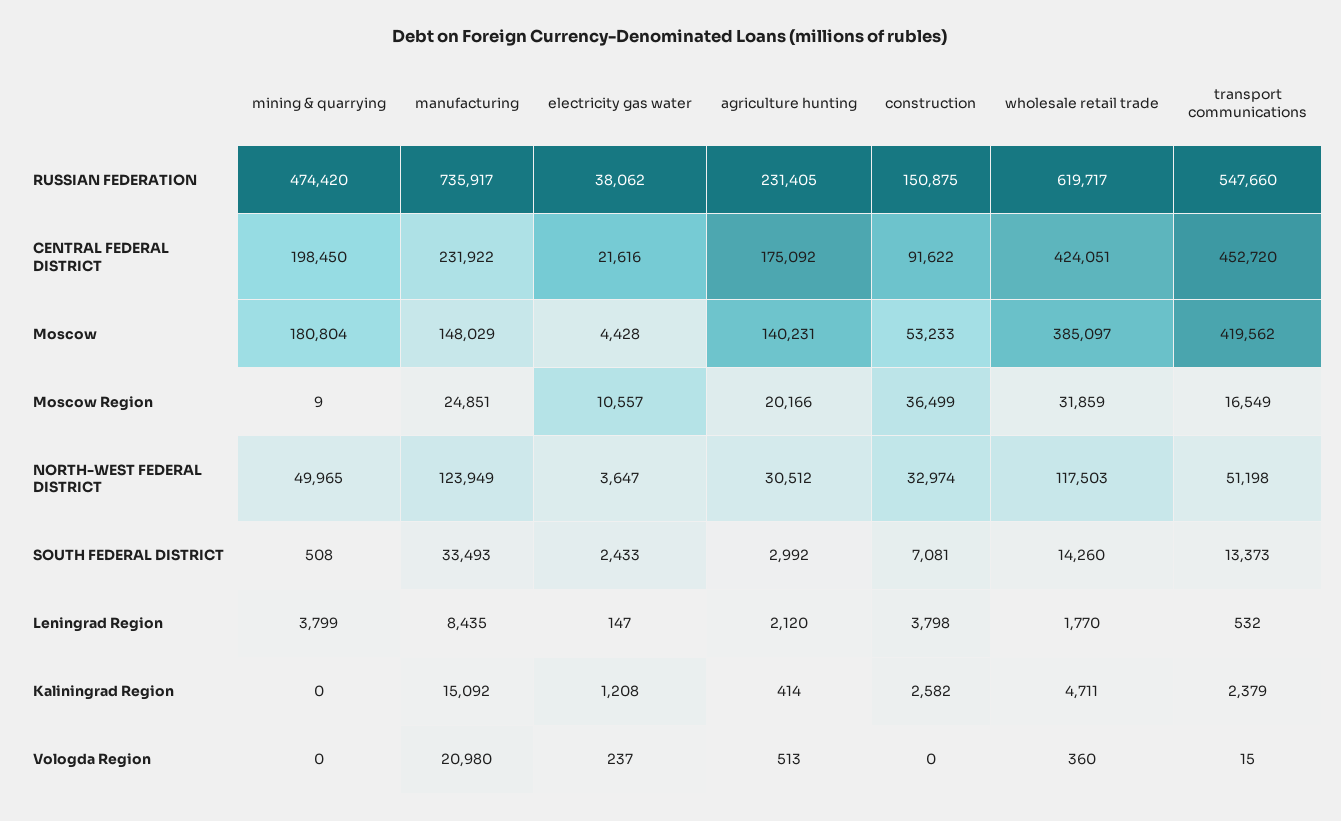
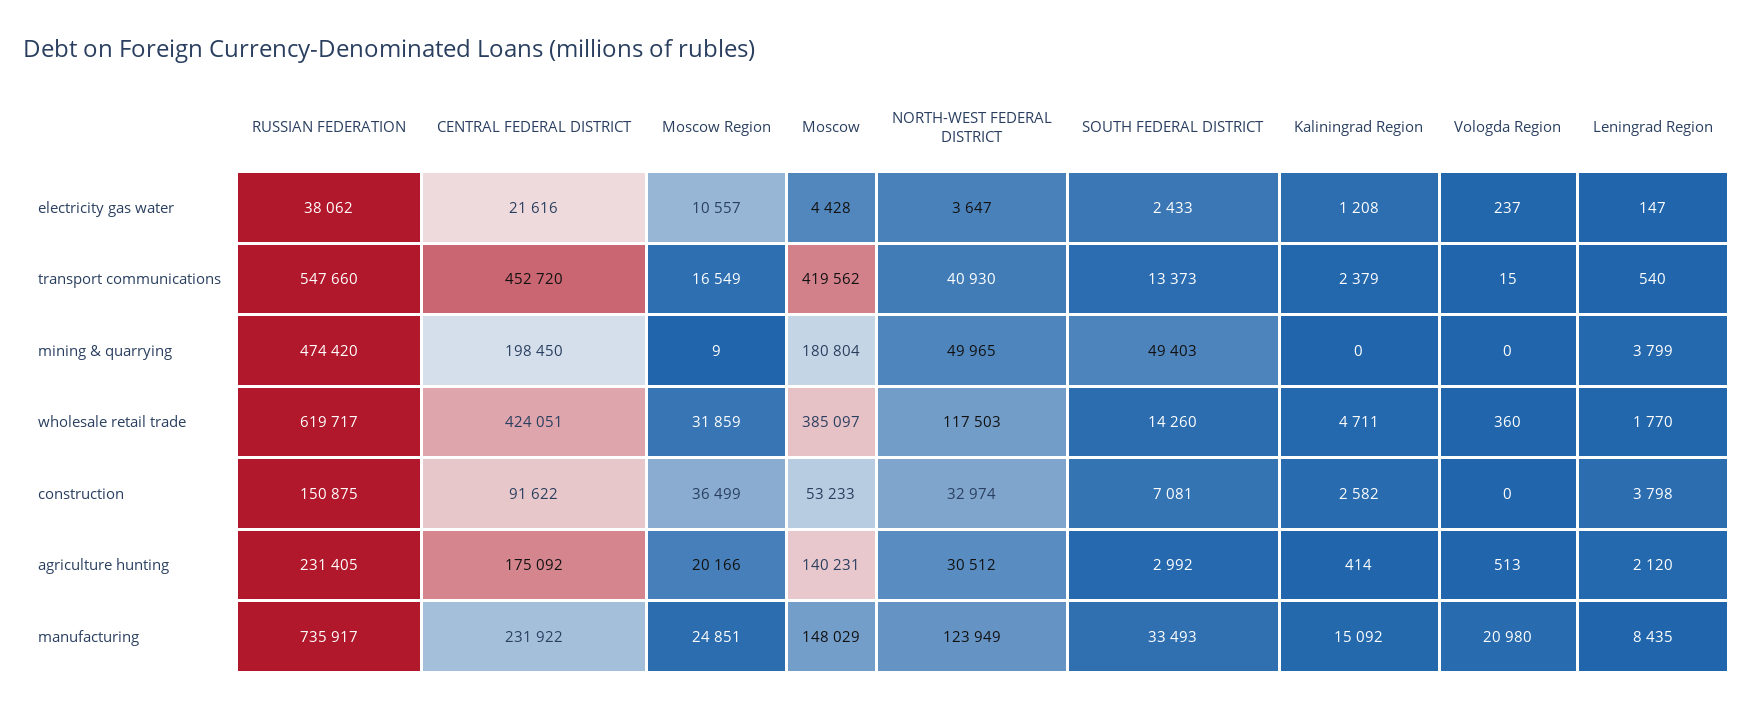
  {
    "mining & quarrying": {
      "RUSSIAN FEDERATION": 474420,
      "CENTRAL FEDERAL DISTRICT": 198450,
      "Moscow": 180804,
      "Moscow Region": 9,
      "NORTH-WEST FEDERAL DISTRICT": 49965,
-     "SOUTH FEDERAL DISTRICT": 508,
+     "SOUTH FEDERAL DISTRICT": 49403,
      "Leningrad Region": 3799,
      "Kaliningrad Region": 0,
      "Vologda Region": 0
    },
    "manufacturing": {
      "RUSSIAN FEDERATION": 735917,
      "CENTRAL FEDERAL DISTRICT": 231922,
      "Moscow": 148029,
      "Moscow Region": 24851,
      "NORTH-WEST FEDERAL DISTRICT": 123949,
      "SOUTH FEDERAL DISTRICT": 33493,
      "Leningrad Region": 8435,
      "Kaliningrad Region": 15092,
      "Vologda Region": 20980
    },
    "electricity gas water": {
      "RUSSIAN FEDERATION": 38062,
      "CENTRAL FEDERAL DISTRICT": 21616,
      "Moscow": 4428,
      "Moscow Region": 10557,
      "NORTH-WEST FEDERAL DISTRICT": 3647,
      "SOUTH FEDERAL DISTRICT": 2433,
      "Leningrad Region": 147,
      "Kaliningrad Region": 1208,
      "Vologda Region": 237
    },
    "agriculture hunting": {
      "RUSSIAN FEDERATION": 231405,
      "CENTRAL FEDERAL DISTRICT": 175092,
      "Moscow": 140231,
      "Moscow Region": 20166,
      "NORTH-WEST FEDERAL DISTRICT": 30512,
      "SOUTH FEDERAL DISTRICT": 2992,
      "Leningrad Region": 2120,
      "Kaliningrad Region": 414,
      "Vologda Region": 513
    },
    "construction": {
      "RUSSIAN FEDERATION": 150875,
      "CENTRAL FEDERAL DISTRICT": 91622,
      "Moscow": 53233,
      "Moscow Region": 36499,
      "NORTH-WEST FEDERAL DISTRICT": 32974,
      "SOUTH FEDERAL DISTRICT": 7081,
      "Leningrad Region": 3798,
      "Kaliningrad Region": 2582,
      "Vologda Region": 0
    },
    "wholesale retail trade": {
      "RUSSIAN FEDERATION": 619717,
      "CENTRAL FEDERAL DISTRICT": 424051,
      "Moscow": 385097,
      "Moscow Region": 31859,
      "NORTH-WEST FEDERAL DISTRICT": 117503,
      "SOUTH FEDERAL DISTRICT": 14260,
      "Leningrad Region": 1770,
      "Kaliningrad Region": 4711,
      "Vologda Region": 360
    },
    "transport communications": {
      "RUSSIAN FEDERATION": 547660,
      "CENTRAL FEDERAL DISTRICT": 452720,
      "Moscow": 419562,
      "Moscow Region": 16549,
-     "NORTH-WEST FEDERAL DISTRICT": 51198,
+     "NORTH-WEST FEDERAL DISTRICT": 40930,
      "SOUTH FEDERAL DISTRICT": 13373,
-     "Leningrad Region": 532,
+     "Leningrad Region": 540,
      "Kaliningrad Region": 2379,
      "Vologda Region": 15
    }
  }

